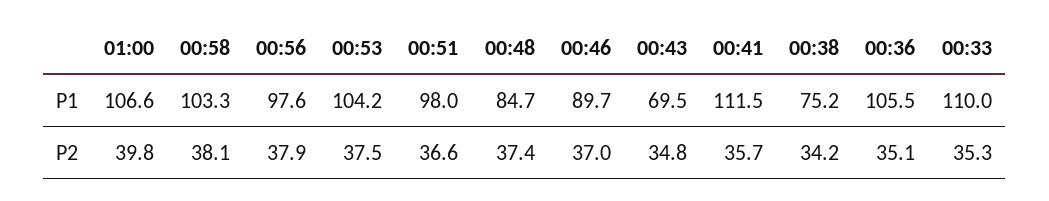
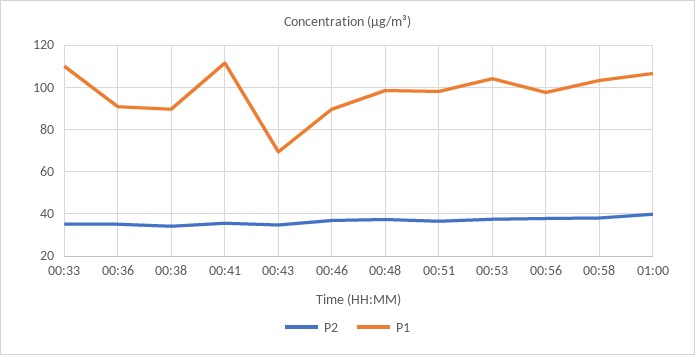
  {
    "P1": {
      "01:00": 106.6,
      "00:58": 103.3,
      "00:56": 97.6,
      "00:53": 104.2,
      "00:51": 98,
-     "00:48": 84.7,
+     "00:48": 100,
      "00:46": 89.7,
      "00:43": 69.5,
      "00:41": 111.5,
-     "00:38": 75.2,
+     "00:38": 90,
-     "00:36": 105.5,
+     "00:36": 90,
      "00:33": 110
    },
    "P2": {
      "01:00": 39.8,
      "00:58": 38.1,
      "00:56": 37.9,
      "00:53": 37.5,
      "00:51": 36.6,
      "00:48": 37.4,
      "00:46": 37,
      "00:43": 34.8,
      "00:41": 35.7,
      "00:38": 34.2,
      "00:36": 35.1,
      "00:33": 35.3
    }
  }

